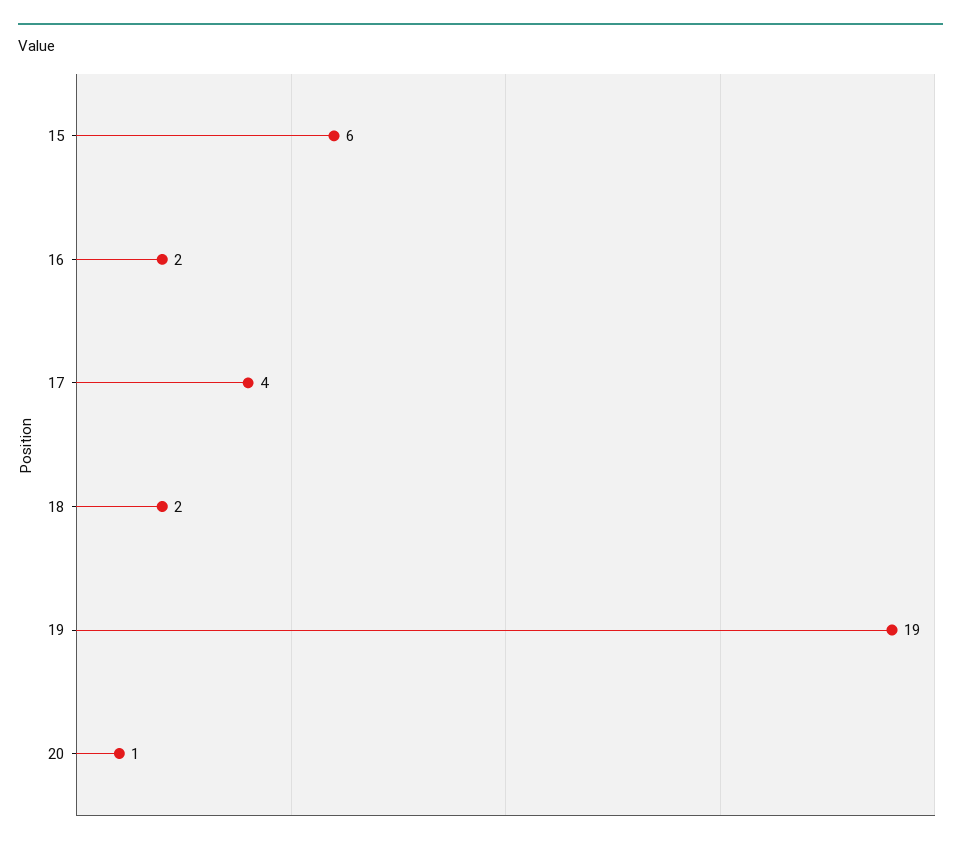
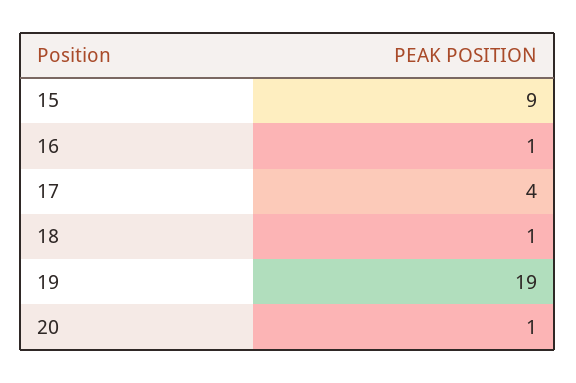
  {
-   "15": 6,
+   "15": 9,
-   "16": 2,
+   "16": 1,
    "17": 4,
-   "18": 2,
+   "18": 1,
    "19": 19,
    "20": 1
  }

